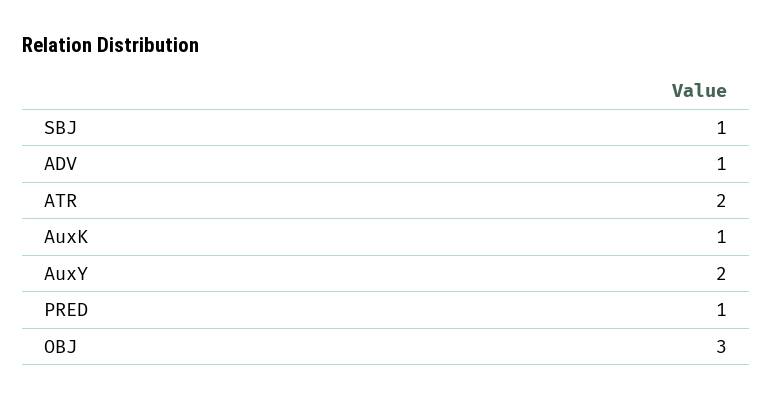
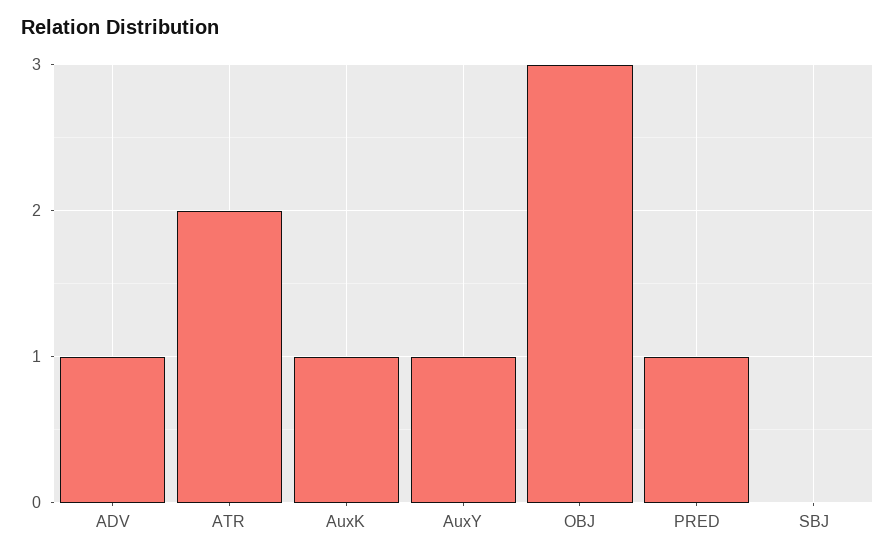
  {
-   "SBJ": 1,
+   "SBJ": 0,
    "ADV": 1,
    "ATR": 2,
    "AuxK": 1,
-   "AuxY": 2,
+   "AuxY": 1,
    "PRED": 1,
    "OBJ": 3
  }

